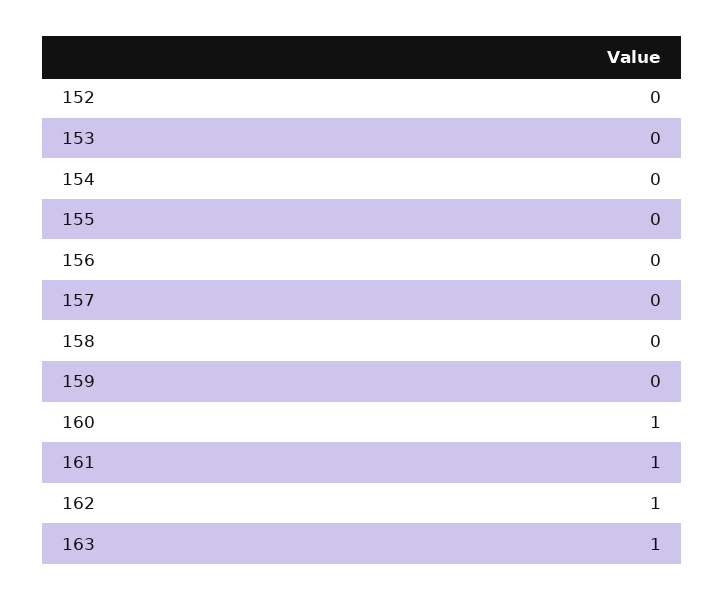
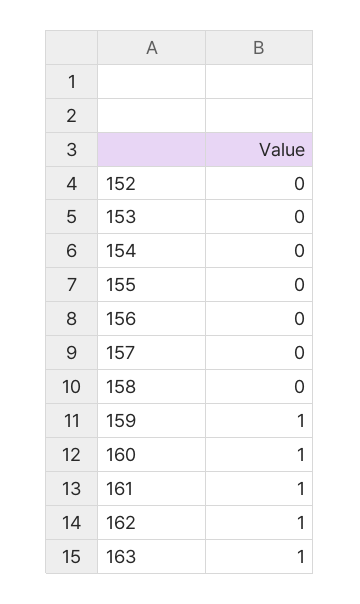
  {
    "152": 0,
    "153": 0,
    "154": 0,
    "155": 0,
    "156": 0,
    "157": 0,
    "158": 0,
-   "159": 0,
+   "159": 1,
    "160": 1,
    "161": 1,
    "162": 1,
    "163": 1
  }

